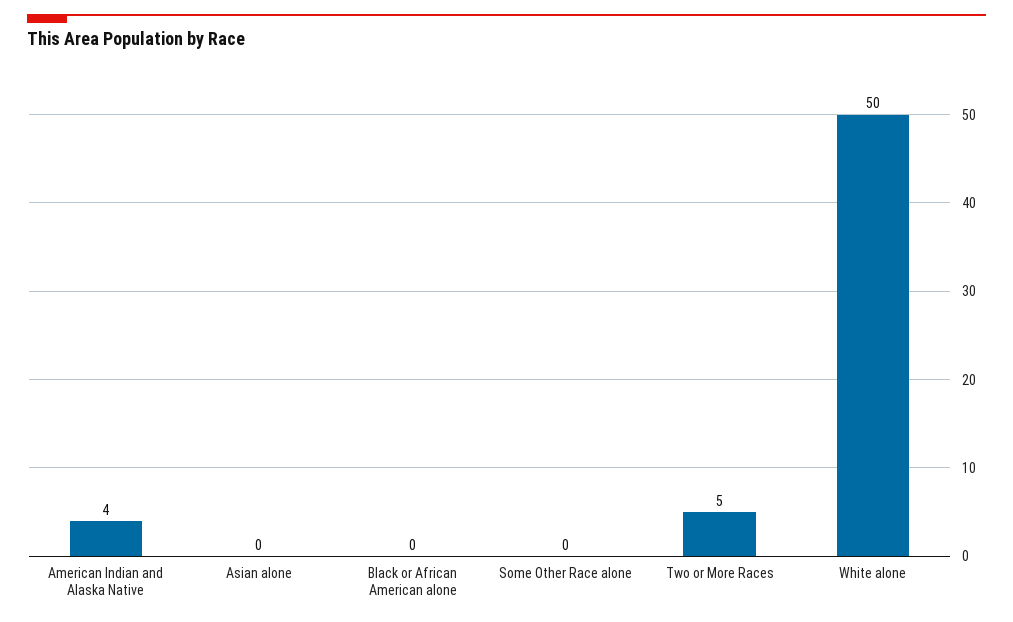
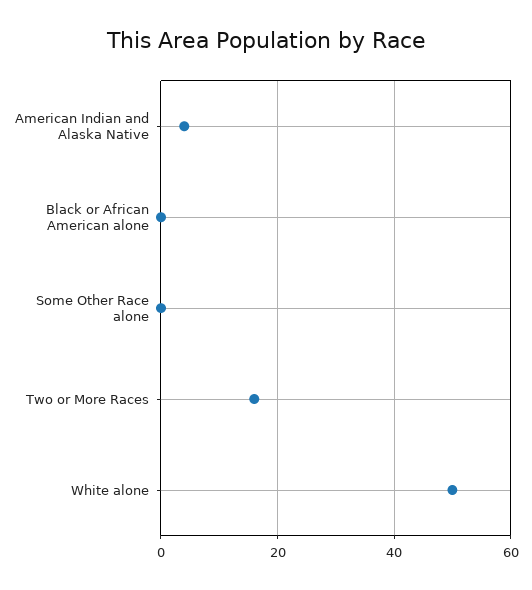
  {
    "American Indian and Alaska Native": 4,
-   "Asian alone": 0,
    "Black or African American alone": 0,
    "Some Other Race alone": 0,
-   "Two or More Races": 5,
+   "Two or More Races": 15,
    "White alone": 50
  }

